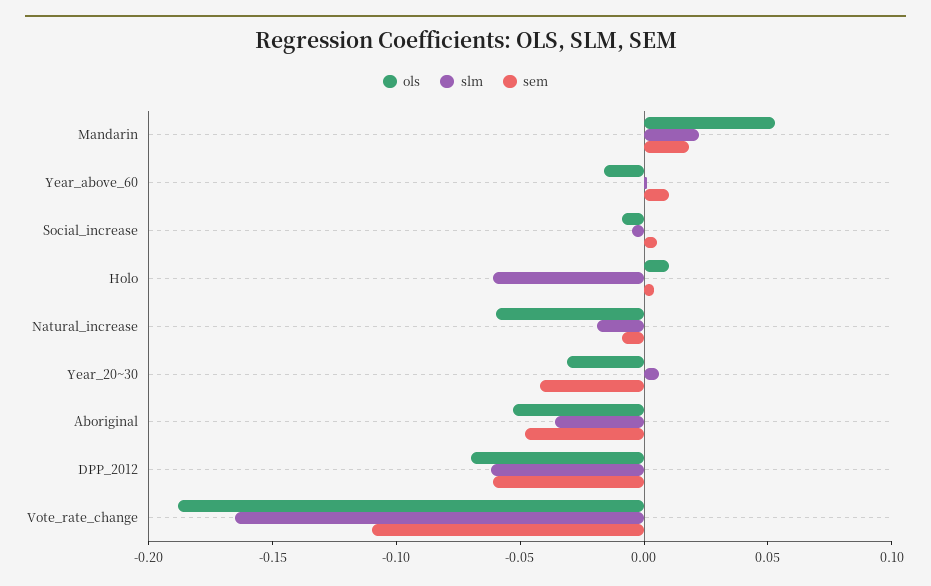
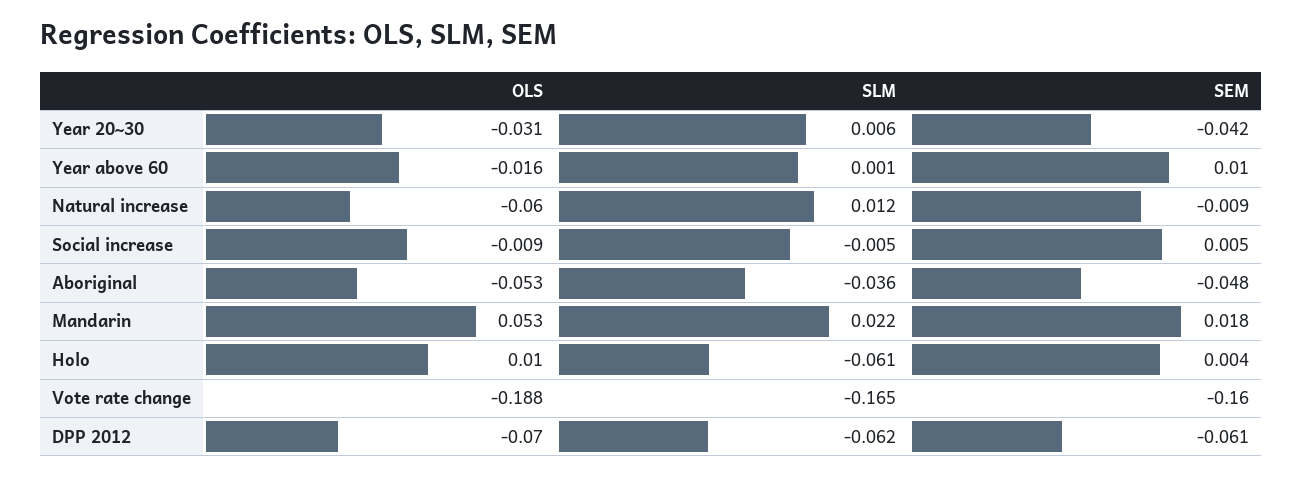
  {
    "ols": {
      "Mandarin": 0.053,
      "Year_above_60": -0.016,
      "Social_increase": -0.009,
      "Holo": 0.01,
      "Natural_increase": -0.06,
      "Year_20~30": -0.031,
      "Aboriginal": -0.053,
      "DPP_2012": -0.07,
      "Vote_rate_change": -0.188
    },
    "slm": {
      "Mandarin": 0.022,
      "Year_above_60": 0.001,
      "Social_increase": -0.005,
      "Holo": -0.061,
-     "Natural_increase": -0.02,
+     "Natural_increase": 0.012,
      "Year_20~30": 0.006,
      "Aboriginal": -0.036,
      "DPP_2012": -0.062,
      "Vote_rate_change": -0.165
    },
    "sem": {
      "Mandarin": 0.018,
      "Year_above_60": 0.01,
      "Social_increase": 0.005,
      "Holo": 0.004,
      "Natural_increase": -0.009,
      "Year_20~30": -0.042,
      "Aboriginal": -0.048,
      "DPP_2012": -0.061,
-     "Vote_rate_change": -0.11
+     "Vote_rate_change": -0.16
    }
  }

